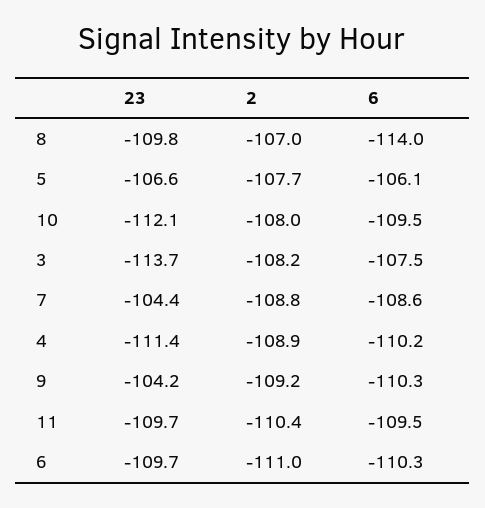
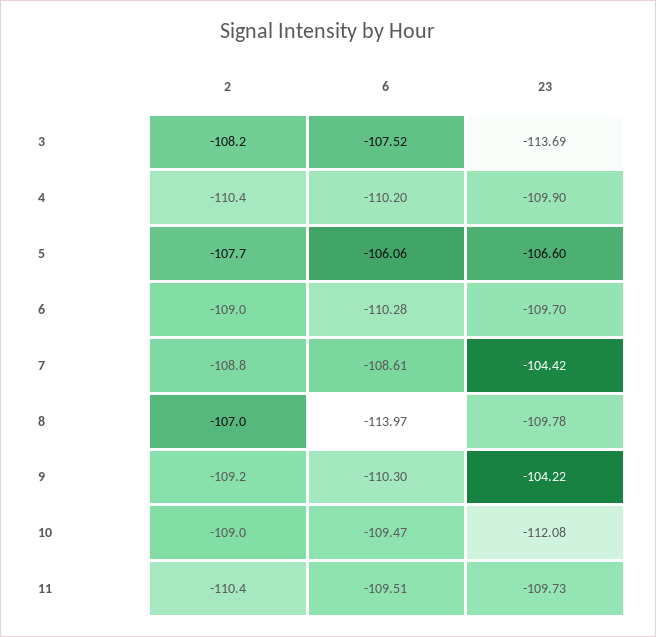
  {
    "23": {
      "8": -109.78,
      "5": -106.6,
      "10": -112.08,
      "3": -113.69,
      "7": -104.42,
-     "4": -111.4,
+     "4": -109.9,
      "9": -104.22,
      "11": -109.73,
      "6": -109.7
    },
    "2": {
      "8": -107,
      "5": -107.7,
-     "10": -108,
+     "10": -109,
      "3": -108.2,
      "7": -108.8,
-     "4": -108.9,
+     "4": -110.4,
      "9": -109.2,
      "11": -110.4,
-     "6": -111
+     "6": -109
    },
    "6": {
      "8": -113.97,
      "5": -106.06,
      "10": -109.47,
      "3": -107.52,
      "7": -108.61,
      "4": -110.2,
      "9": -110.3,
      "11": -109.51,
      "6": -110.28
    }
  }

